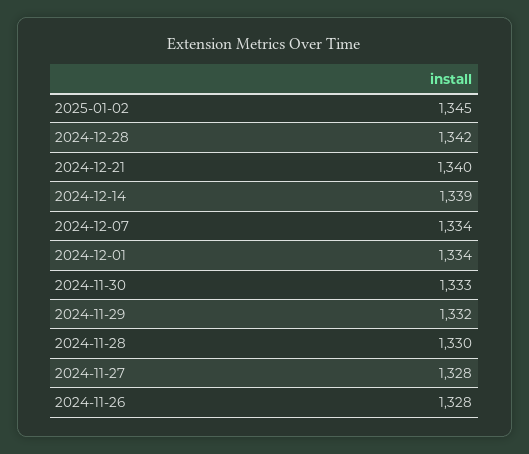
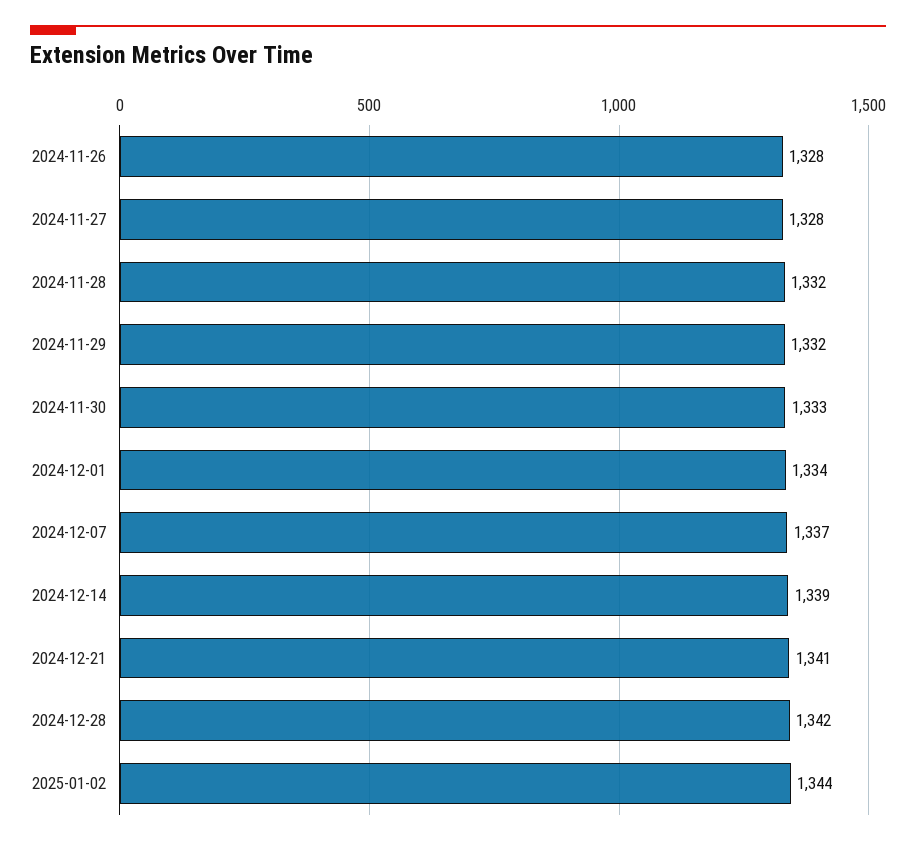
  {
-   "2025-01-02": 1345,
+   "2025-01-02": 1344,
    "2024-12-28": 1342,
-   "2024-12-21": 1340,
+   "2024-12-21": 1341,
    "2024-12-14": 1339,
-   "2024-12-07": 1334,
+   "2024-12-07": 1337,
    "2024-12-01": 1334,
    "2024-11-30": 1333,
    "2024-11-29": 1332,
-   "2024-11-28": 1330,
+   "2024-11-28": 1332,
    "2024-11-27": 1328,
    "2024-11-26": 1328
  }

